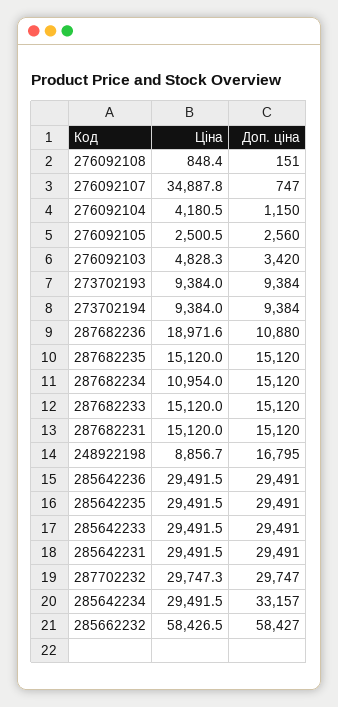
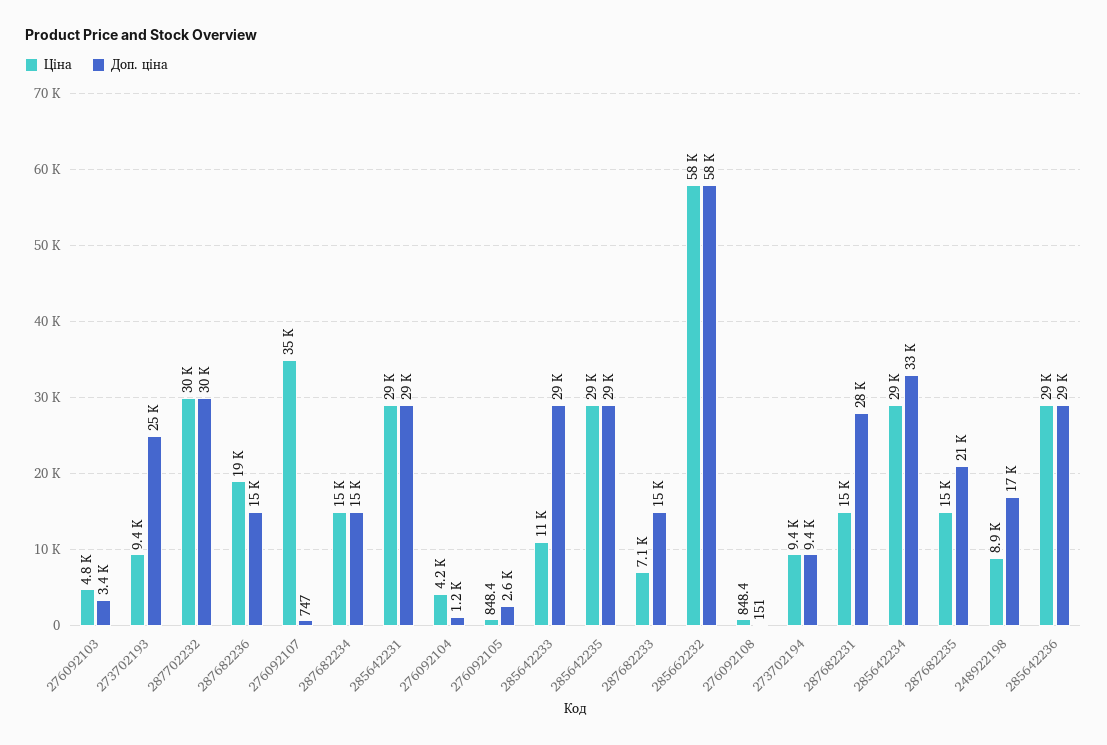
  {
    "Ціна": {
      "276092108": 848.4,
      "276092107": 34887.8,
      "276092104": 4180.5,
-     "276092105": 2500.5,
+     "276092105": 848.4,
      "276092103": 4828.3,
      "273702193": 9384,
      "273702194": 9384,
      "287682236": 18971.6,
      "287682235": 15120,
-     "287682234": 10954,
+     "287682234": 15000,
-     "287682233": 15120,
+     "287682233": 7100,
      "287682231": 15120,
      "248922198": 8856.7,
      "285642236": 29491.5,
      "285642235": 29491.5,
-     "285642233": 29491.5,
+     "285642233": 11000,
      "285642231": 29491.5,
      "287702232": 29747.3,
      "285642234": 29491.5,
      "285662232": 58426.5
    },
    "Доп. ціна": {
      "276092108": 151,
      "276092107": 747,
      "276092104": 1150,
      "276092105": 2560,
      "276092103": 3420,
-     "273702193": 9384,
+     "273702193": 25000,
      "273702194": 9384,
-     "287682236": 10880,
+     "287682236": 15000,
-     "287682235": 15120,
+     "287682235": 21000,
      "287682234": 15120,
      "287682233": 15120,
-     "287682231": 15120,
+     "287682231": 28000,
      "248922198": 16795,
      "285642236": 29491,
      "285642235": 29491,
      "285642233": 29491,
      "285642231": 29491,
      "287702232": 29747,
      "285642234": 33157,
      "285662232": 58427
    }
  }

